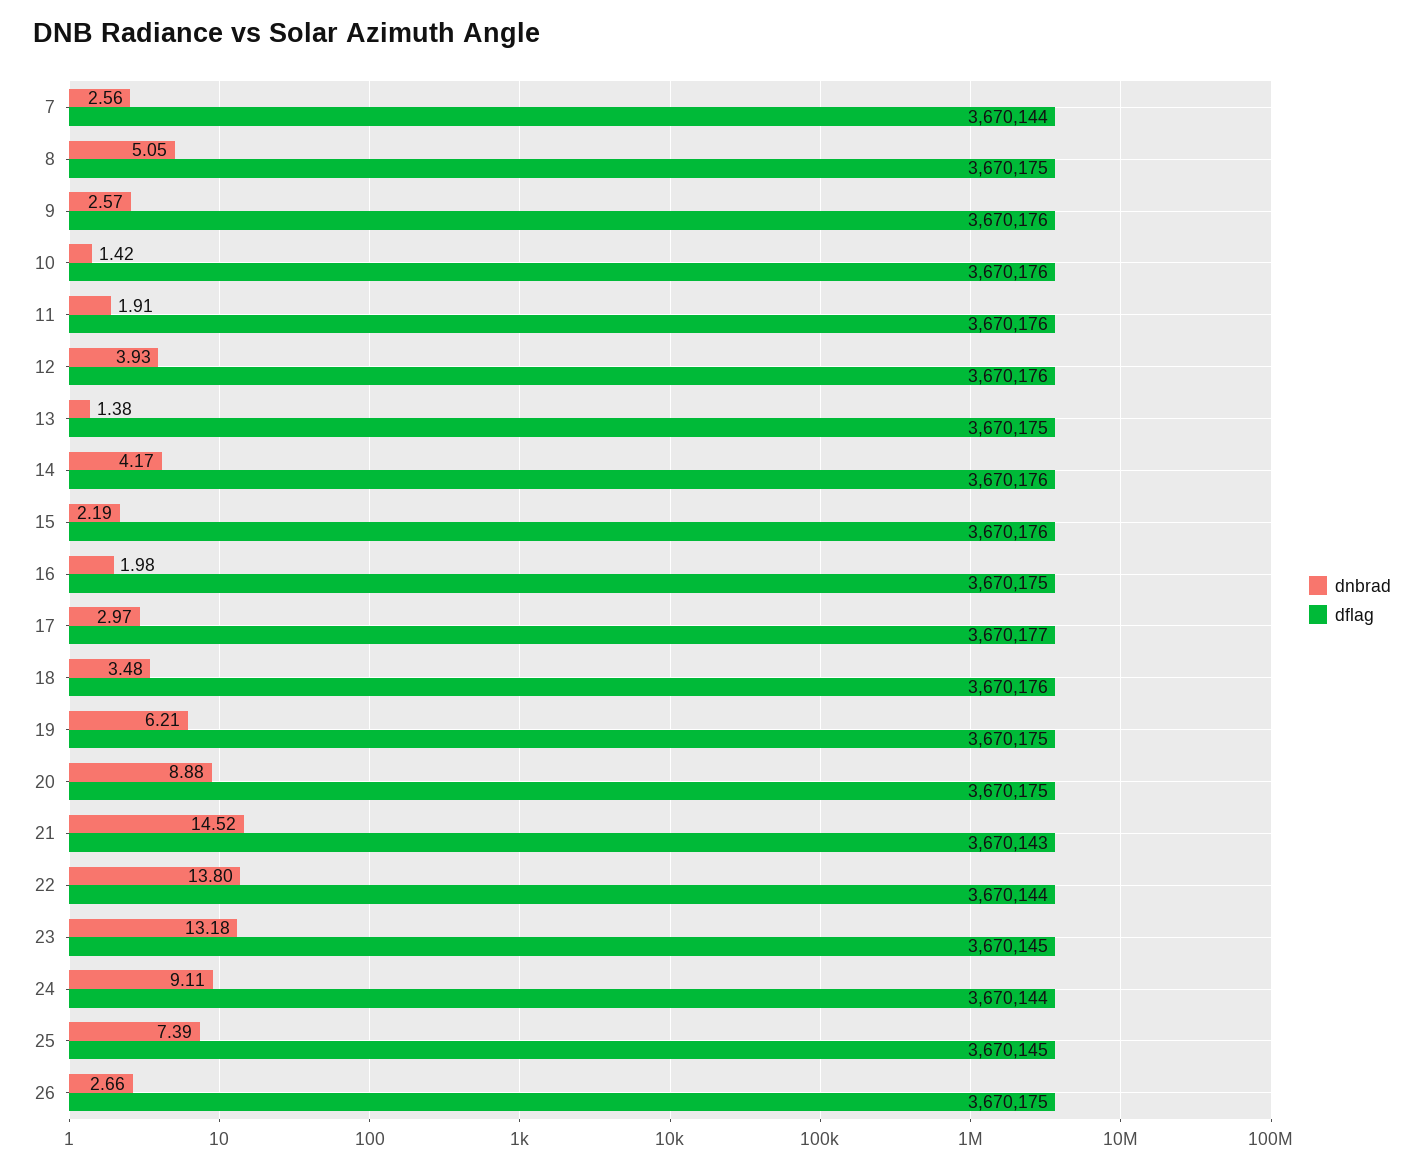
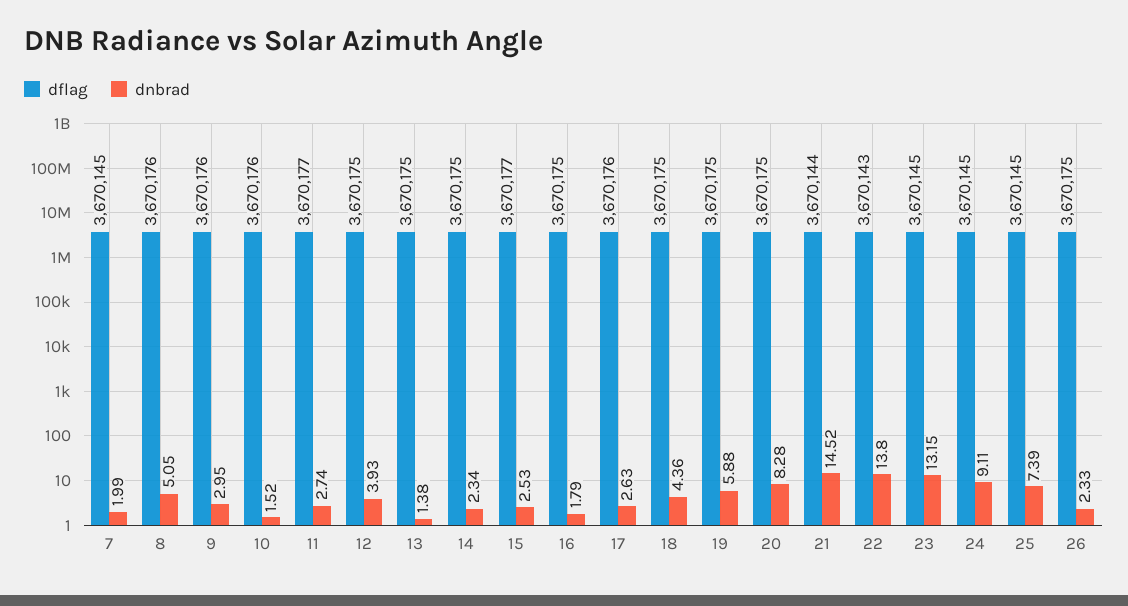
  {
    "dnbrad": {
-     "7": 2.56,
+     "7": 1.99,
      "8": 5.05,
-     "9": 2.57,
+     "9": 2.95,
-     "10": 1.42,
+     "10": 1.52,
-     "11": 1.91,
+     "11": 2.74,
      "12": 3.93,
      "13": 1.38,
-     "14": 4.17,
+     "14": 2.34,
-     "15": 2.19,
+     "15": 2.53,
-     "16": 1.98,
+     "16": 1.79,
-     "17": 2.97,
+     "17": 2.63,
-     "18": 3.48,
+     "18": 4.36,
-     "19": 6.21,
+     "19": 5.88,
-     "20": 8.88,
+     "20": 8.28,
      "21": 14.52,
      "22": 13.8,
-     "23": 13.18,
+     "23": 13.15,
      "24": 9.11,
      "25": 7.39,
-     "26": 2.66
+     "26": 2.33
    },
    "dflag": {
-     "7": 3670144,
+     "7": 3670145,
-     "8": 3670175,
+     "8": 3670176,
      "9": 3670176,
      "10": 3670176,
-     "11": 3670176,
+     "11": 3670177,
-     "12": 3670176,
+     "12": 3670175,
      "13": 3670175,
-     "14": 3670176,
+     "14": 3670175,
-     "15": 3670176,
+     "15": 3670177,
      "16": 3670175,
-     "17": 3670177,
+     "17": 3670176,
-     "18": 3670176,
+     "18": 3670175,
      "19": 3670175,
      "20": 3670175,
-     "21": 3670143,
+     "21": 3670144,
-     "22": 3670144,
+     "22": 3670143,
      "23": 3670145,
-     "24": 3670144,
+     "24": 3670145,
      "25": 3670145,
      "26": 3670175
    }
  }

